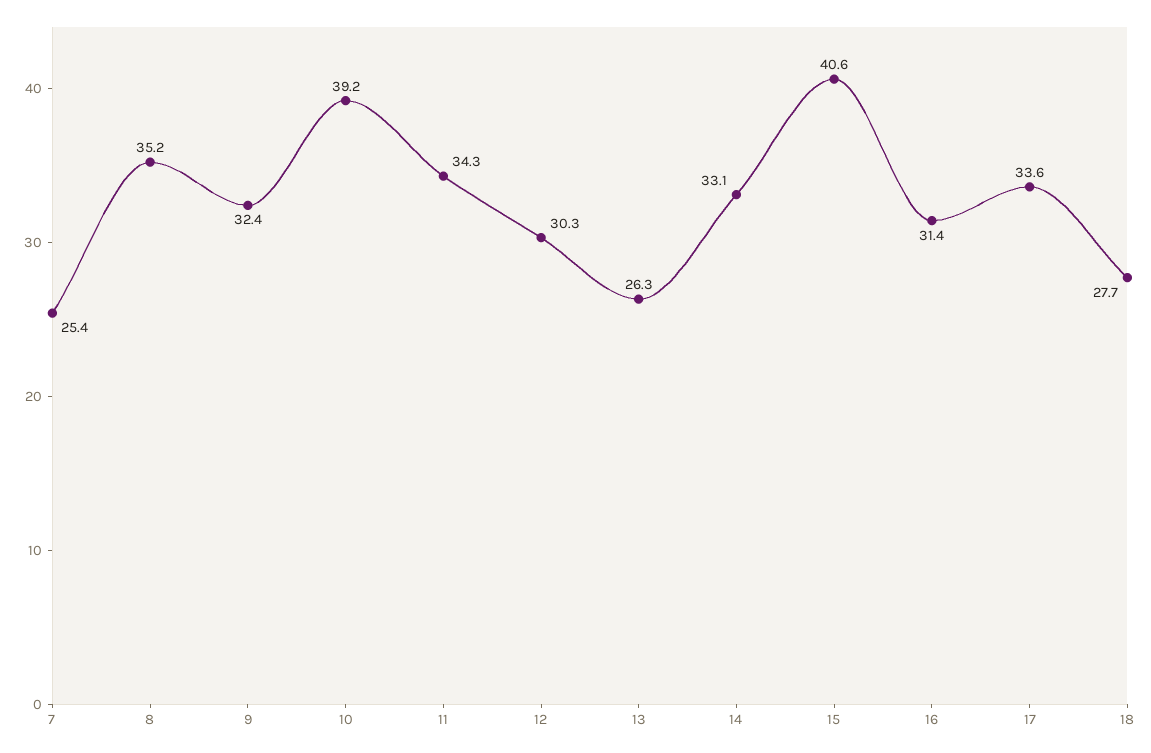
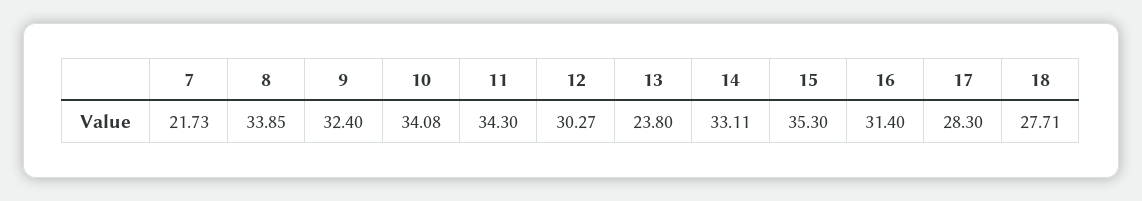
  {
-   "7": 25.4,
+   "7": 21.73,
-   "8": 35.2,
+   "8": 33.85,
    "9": 32.4,
-   "10": 39.2,
+   "10": 34.08,
    "11": 34.3,
    "12": 30.27,
-   "13": 26.3,
+   "13": 23.8,
    "14": 33.11,
-   "15": 40.6,
+   "15": 35.3,
    "16": 31.4,
-   "17": 33.6,
+   "17": 28.3,
    "18": 27.71
  }

